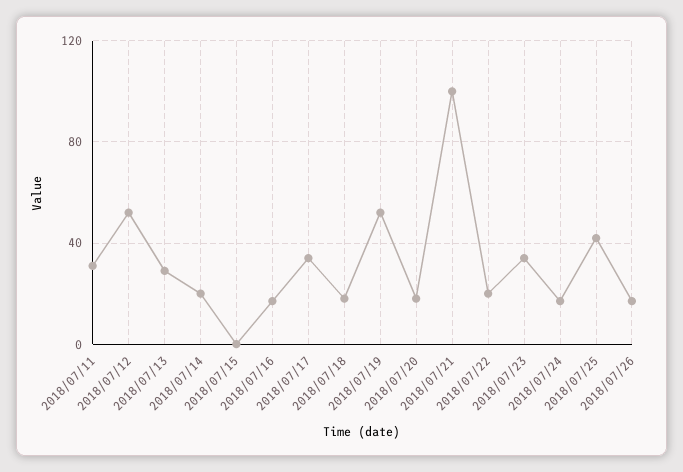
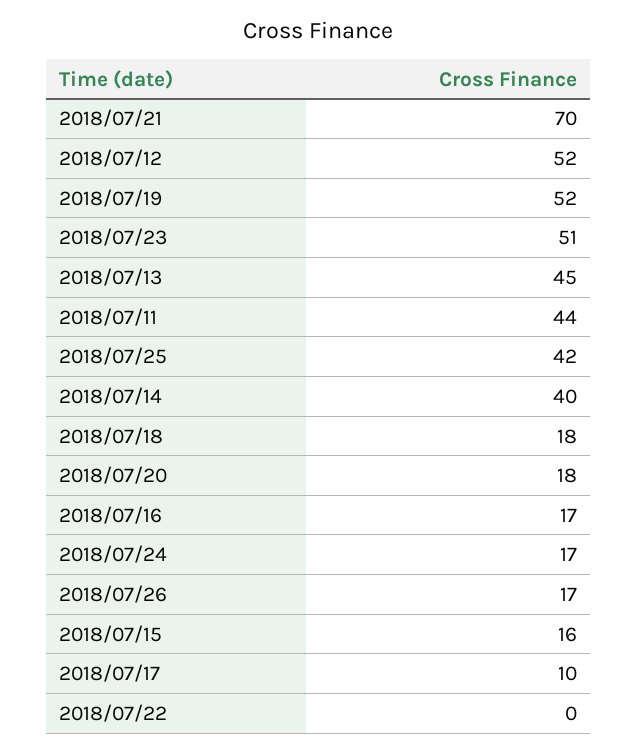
  {
-   "2018/07/11": 30,
+   "2018/07/11": 44,
    "2018/07/12": 52,
-   "2018/07/13": 30,
+   "2018/07/13": 45,
-   "2018/07/14": 20,
+   "2018/07/14": 40,
-   "2018/07/15": 0,
+   "2018/07/15": 16,
    "2018/07/16": 17,
-   "2018/07/17": 35,
+   "2018/07/17": 10,
    "2018/07/18": 18,
    "2018/07/19": 52,
    "2018/07/20": 18,
-   "2018/07/21": 100,
+   "2018/07/21": 70,
-   "2018/07/22": 20,
+   "2018/07/22": 0,
-   "2018/07/23": 35,
+   "2018/07/23": 51,
    "2018/07/24": 17,
    "2018/07/25": 42,
    "2018/07/26": 17
  }

